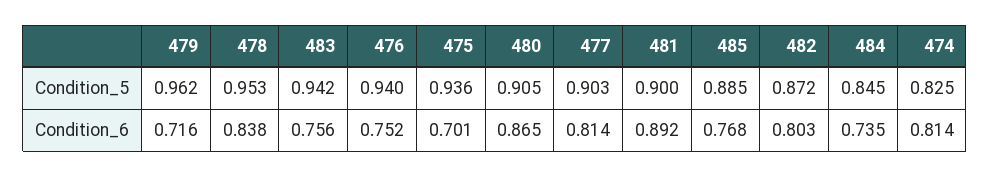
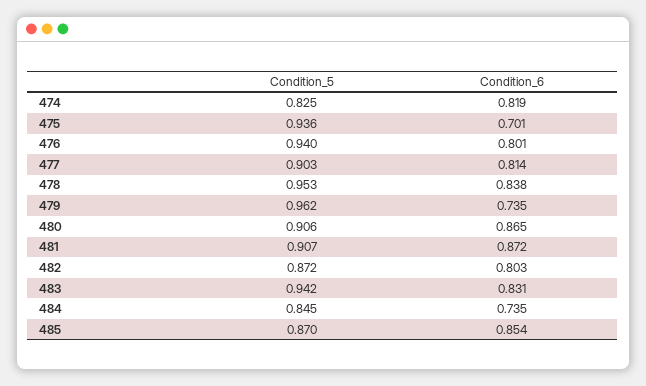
  {
    "479": {
      "Condition_5": 0.962,
-     "Condition_6": 0.716
+     "Condition_6": 0.735
    },
    "478": {
      "Condition_5": 0.953,
      "Condition_6": 0.838
    },
    "483": {
      "Condition_5": 0.942,
-     "Condition_6": 0.756
+     "Condition_6": 0.831
    },
    "476": {
      "Condition_5": 0.94,
-     "Condition_6": 0.752
+     "Condition_6": 0.801
    },
    "475": {
      "Condition_5": 0.936,
      "Condition_6": 0.701
    },
    "480": {
-     "Condition_5": 0.905,
+     "Condition_5": 0.906,
      "Condition_6": 0.865
    },
    "477": {
      "Condition_5": 0.903,
      "Condition_6": 0.814
    },
    "481": {
-     "Condition_5": 0.9,
+     "Condition_5": 0.907,
-     "Condition_6": 0.892
+     "Condition_6": 0.872
    },
    "485": {
-     "Condition_5": 0.885,
+     "Condition_5": 0.87,
-     "Condition_6": 0.768
+     "Condition_6": 0.854
    },
    "482": {
      "Condition_5": 0.872,
      "Condition_6": 0.803
    },
    "484": {
      "Condition_5": 0.845,
      "Condition_6": 0.735
    },
    "474": {
      "Condition_5": 0.825,
-     "Condition_6": 0.814
+     "Condition_6": 0.819
    }
  }

